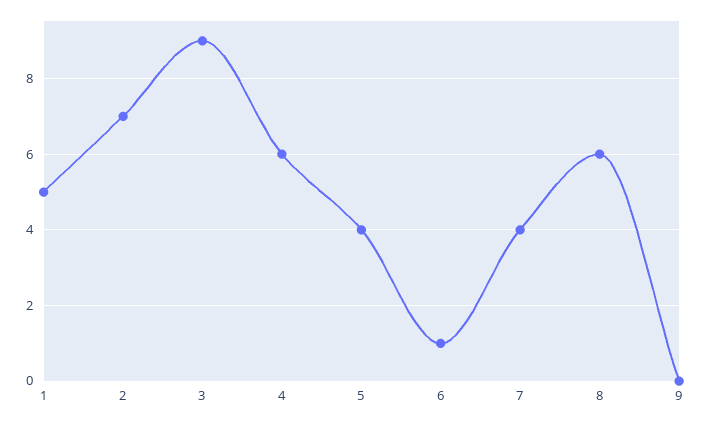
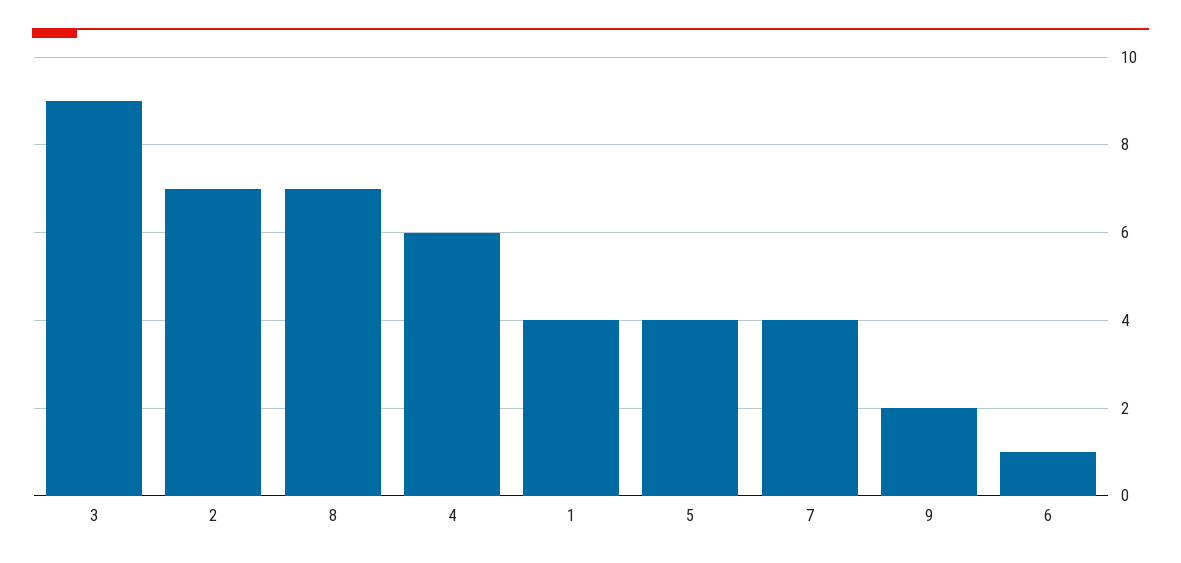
  {
-   "1": 5,
+   "1": 4,
    "2": 7,
    "3": 9,
    "4": 6,
    "5": 4,
    "6": 1,
    "7": 4,
-   "8": 6,
+   "8": 7,
-   "9": 0
+   "9": 2
  }

